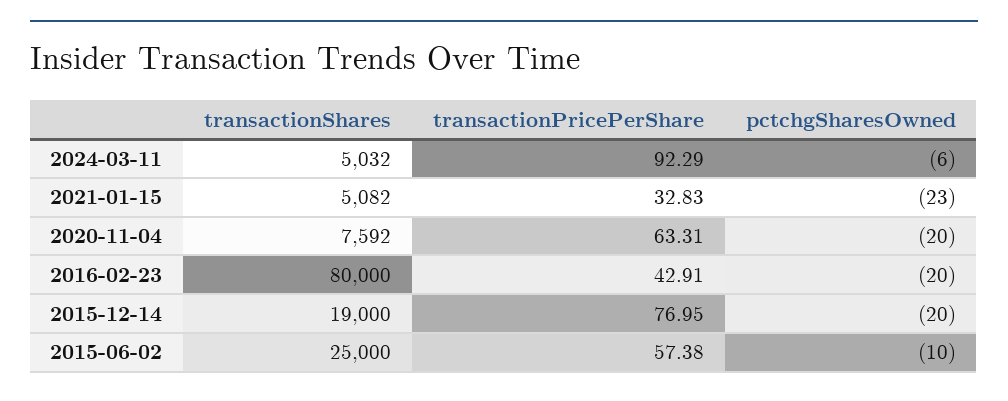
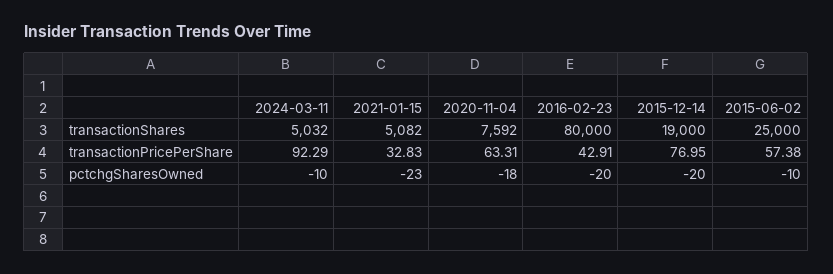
  {
    "transactionShares": {
      "2024-03-11": 5032,
      "2021-01-15": 5082,
      "2020-11-04": 7592,
      "2016-02-23": 80000,
      "2015-12-14": 19000,
      "2015-06-02": 25000
    },
    "transactionPricePerShare": {
      "2024-03-11": 92.29,
      "2021-01-15": 32.83,
      "2020-11-04": 63.31,
      "2016-02-23": 42.91,
      "2015-12-14": 76.95,
      "2015-06-02": 57.38
    },
    "pctchgSharesOwned": {
-     "2024-03-11": -6,
+     "2024-03-11": -10,
      "2021-01-15": -23,
-     "2020-11-04": -20,
+     "2020-11-04": -18,
      "2016-02-23": -20,
      "2015-12-14": -20,
      "2015-06-02": -10
    }
  }

